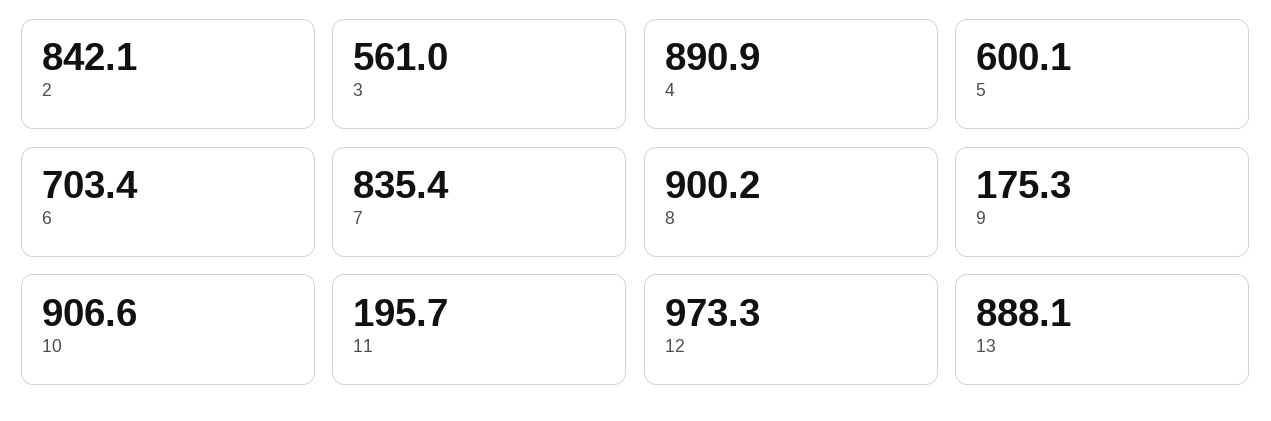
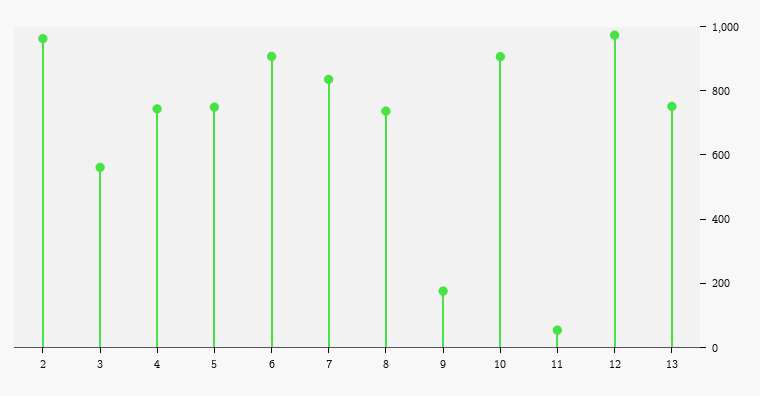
  {
-   "2": 842.1,
+   "2": 950,
    "3": 561,
-   "4": 890.9,
+   "4": 750,
-   "5": 600.1,
+   "5": 750,
-   "6": 703.4,
+   "6": 900,
    "7": 835.4,
-   "8": 900.2,
+   "8": 750,
    "9": 175.3,
    "10": 906.6,
-   "11": 195.7,
+   "11": 50,
    "12": 973.3,
-   "13": 888.1
+   "13": 750
  }

